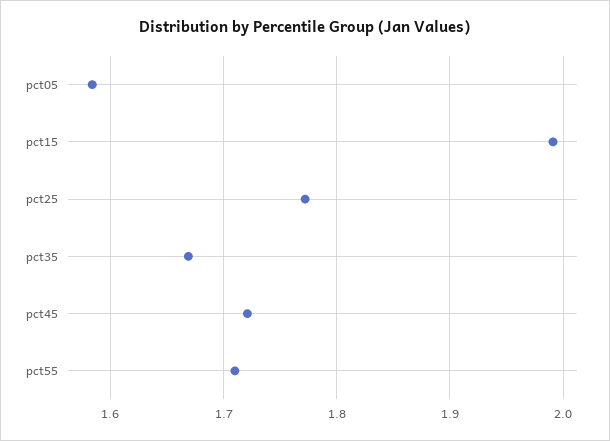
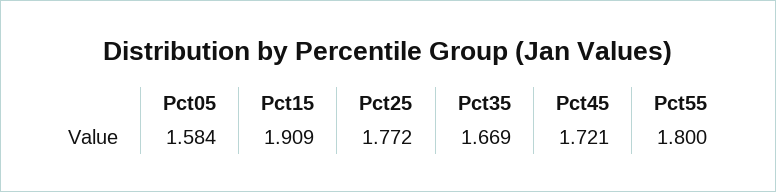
  {
    "pct05": 1.584,
-   "pct15": 1.99,
+   "pct15": 1.909,
    "pct25": 1.772,
    "pct35": 1.669,
    "pct45": 1.721,
-   "pct55": 1.71
+   "pct55": 1.8
  }

